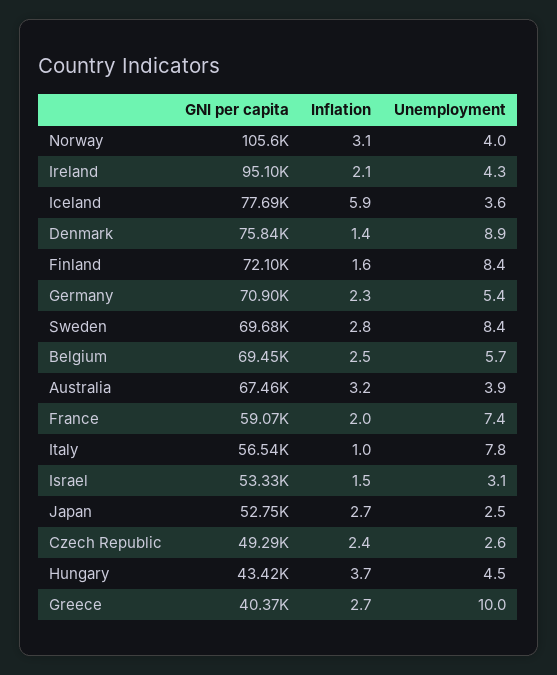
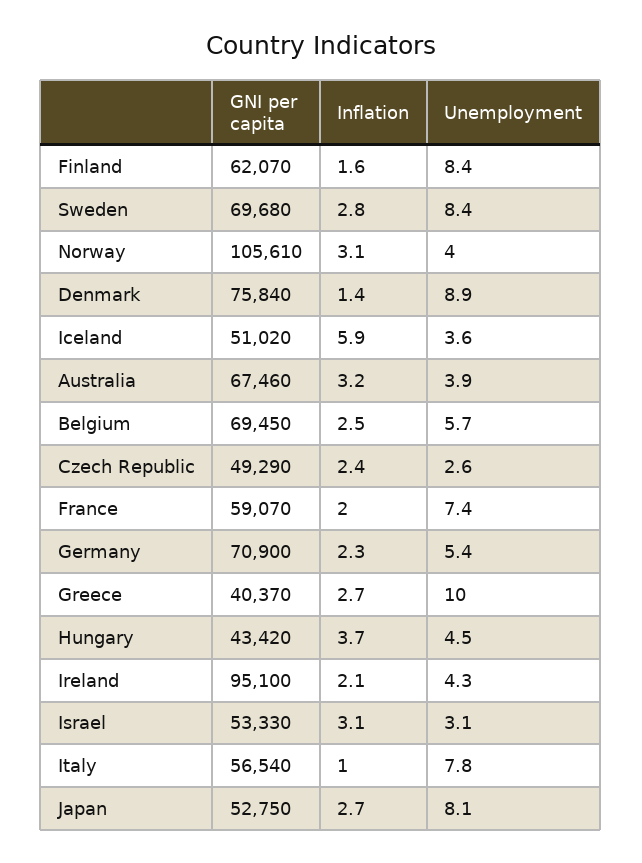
  {
    "GNI per capita": {
      "Norway": 105610,
      "Ireland": 95100,
-     "Iceland": 77690,
+     "Iceland": 51020,
      "Denmark": 75840,
-     "Finland": 72100,
+     "Finland": 62070,
      "Germany": 70900,
      "Sweden": 69680,
      "Belgium": 69450,
      "Australia": 67460,
      "France": 59070,
      "Italy": 56540,
      "Israel": 53330,
      "Japan": 52750,
      "Czech Republic": 49290,
      "Hungary": 43420,
      "Greece": 40370
    },
    "Inflation": {
      "Norway": 3.1,
      "Ireland": 2.1,
      "Iceland": 5.9,
      "Denmark": 1.4,
      "Finland": 1.6,
      "Germany": 2.3,
      "Sweden": 2.8,
      "Belgium": 2.5,
      "Australia": 3.2,
      "France": 2,
      "Italy": 1,
-     "Israel": 1.5,
+     "Israel": 3.1,
      "Japan": 2.7,
      "Czech Republic": 2.4,
      "Hungary": 3.7,
      "Greece": 2.7
    },
    "Unemployment": {
      "Norway": 4,
      "Ireland": 4.3,
      "Iceland": 3.6,
      "Denmark": 8.9,
      "Finland": 8.4,
      "Germany": 5.4,
      "Sweden": 8.4,
      "Belgium": 5.7,
      "Australia": 3.9,
      "France": 7.4,
      "Italy": 7.8,
      "Israel": 3.1,
-     "Japan": 2.5,
+     "Japan": 8.1,
      "Czech Republic": 2.6,
      "Hungary": 4.5,
      "Greece": 10
    }
  }

